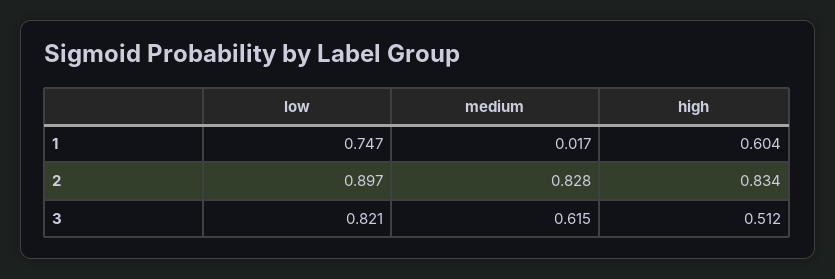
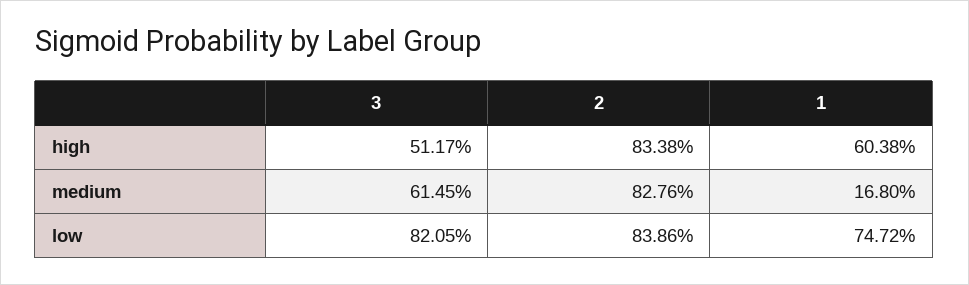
  {
    "low": {
      "1": 0.7472,
-     "2": 0.897,
+     "2": 0.8386,
      "3": 0.8205
    },
    "medium": {
-     "1": 0.017,
+     "1": 0.168,
      "2": 0.8276,
      "3": 0.6145
    },
    "high": {
      "1": 0.6038,
      "2": 0.8338,
      "3": 0.5117
    }
  }

